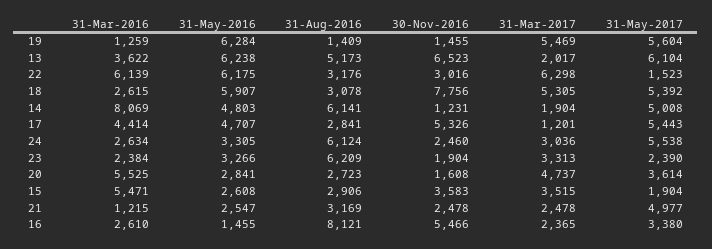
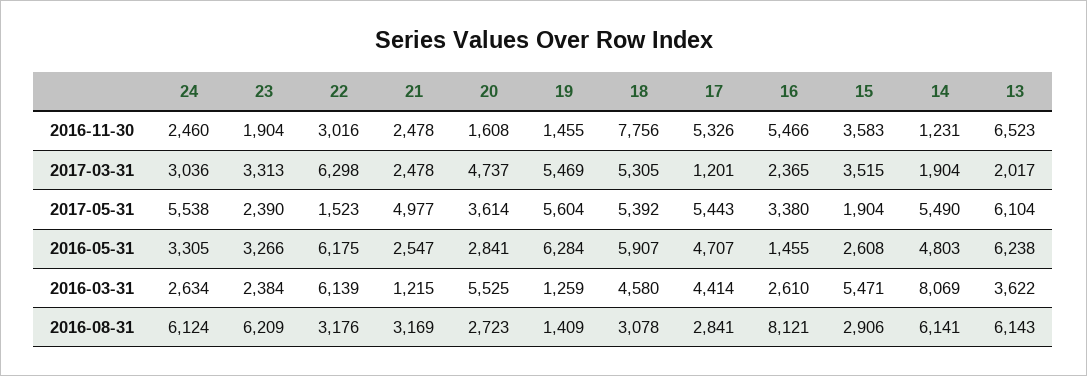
  {
    "31-Mar-2016": {
      "19": 1259,
      "13": 3622,
      "22": 6139,
-     "18": 2615,
+     "18": 4580,
      "14": 8069,
      "17": 4414,
      "24": 2634,
      "23": 2384,
      "20": 5525,
      "15": 5471,
      "21": 1215,
      "16": 2610
    },
    "31-May-2016": {
      "19": 6284,
      "13": 6238,
      "22": 6175,
      "18": 5907,
      "14": 4803,
      "17": 4707,
      "24": 3305,
      "23": 3266,
      "20": 2841,
      "15": 2608,
      "21": 2547,
      "16": 1455
    },
    "31-Aug-2016": {
      "19": 1409,
-     "13": 5173,
+     "13": 6143,
      "22": 3176,
      "18": 3078,
      "14": 6141,
      "17": 2841,
      "24": 6124,
      "23": 6209,
      "20": 2723,
      "15": 2906,
      "21": 3169,
      "16": 8121
    },
    "30-Nov-2016": {
      "19": 1455,
      "13": 6523,
      "22": 3016,
      "18": 7756,
      "14": 1231,
      "17": 5326,
      "24": 2460,
      "23": 1904,
      "20": 1608,
      "15": 3583,
      "21": 2478,
      "16": 5466
    },
    "31-Mar-2017": {
      "19": 5469,
      "13": 2017,
      "22": 6298,
      "18": 5305,
      "14": 1904,
      "17": 1201,
      "24": 3036,
      "23": 3313,
      "20": 4737,
      "15": 3515,
      "21": 2478,
      "16": 2365
    },
    "31-May-2017": {
      "19": 5604,
      "13": 6104,
      "22": 1523,
      "18": 5392,
-     "14": 5008,
+     "14": 5490,
      "17": 5443,
      "24": 5538,
      "23": 2390,
      "20": 3614,
      "15": 1904,
      "21": 4977,
      "16": 3380
    }
  }

